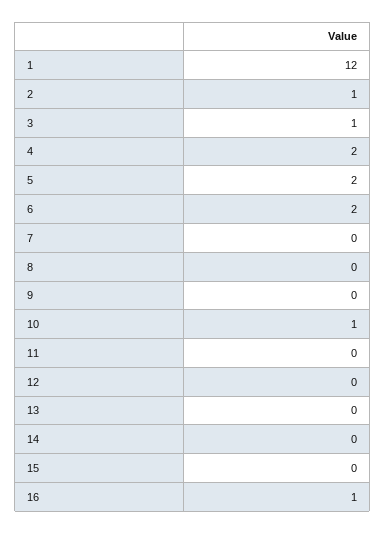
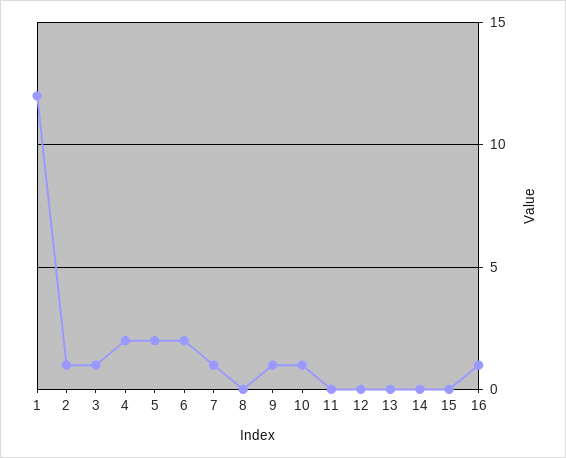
  {
    "1": 12,
    "2": 1,
    "3": 1,
    "4": 2,
    "5": 2,
    "6": 2,
-   "7": 0,
+   "7": 1,
    "8": 0,
-   "9": 0,
+   "9": 1,
    "10": 1,
    "11": 0,
    "12": 0,
    "13": 0,
    "14": 0,
    "15": 0,
    "16": 1
  }

